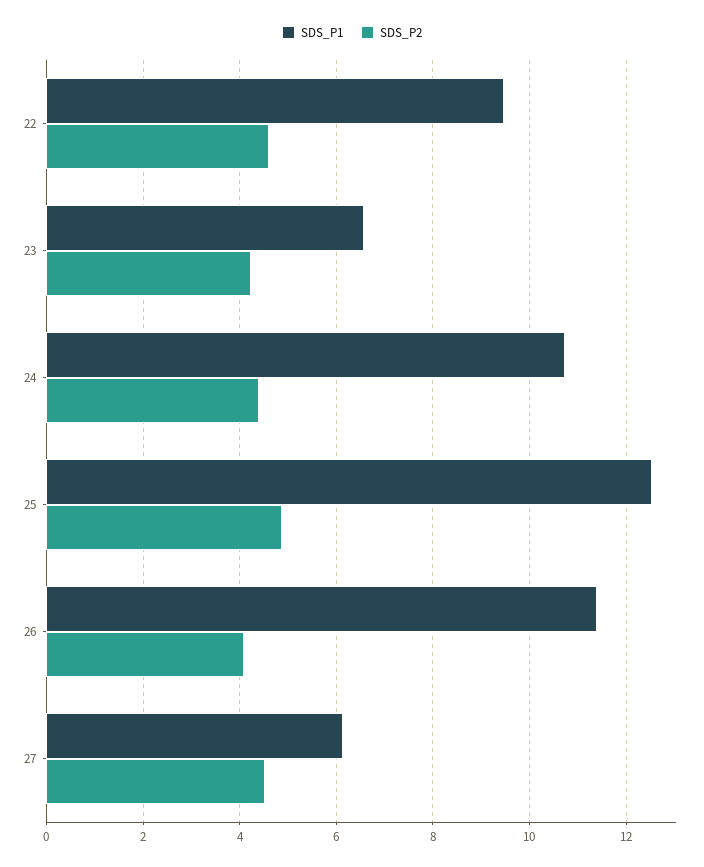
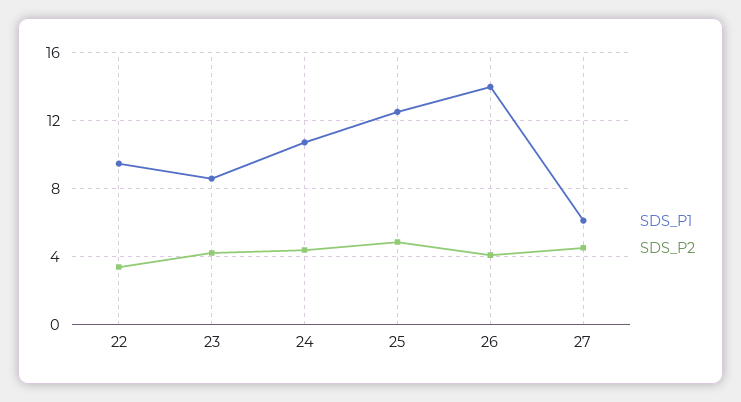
  {
    "SDS_P1": {
      "22": 9.4,
-     "23": 6.6,
+     "23": 8.5,
      "24": 10.8,
      "25": 12.6,
-     "26": 11.4,
+     "26": 14,
      "27": 6.2
    },
    "SDS_P2": {
-     "22": 4.6,
+     "22": 3.5,
      "23": 4.2,
      "24": 4.4,
      "25": 4.8,
      "26": 4.2,
      "27": 4.6
    }
  }

